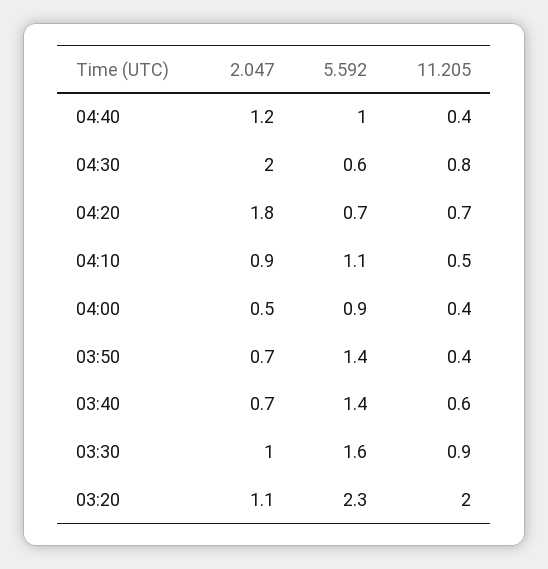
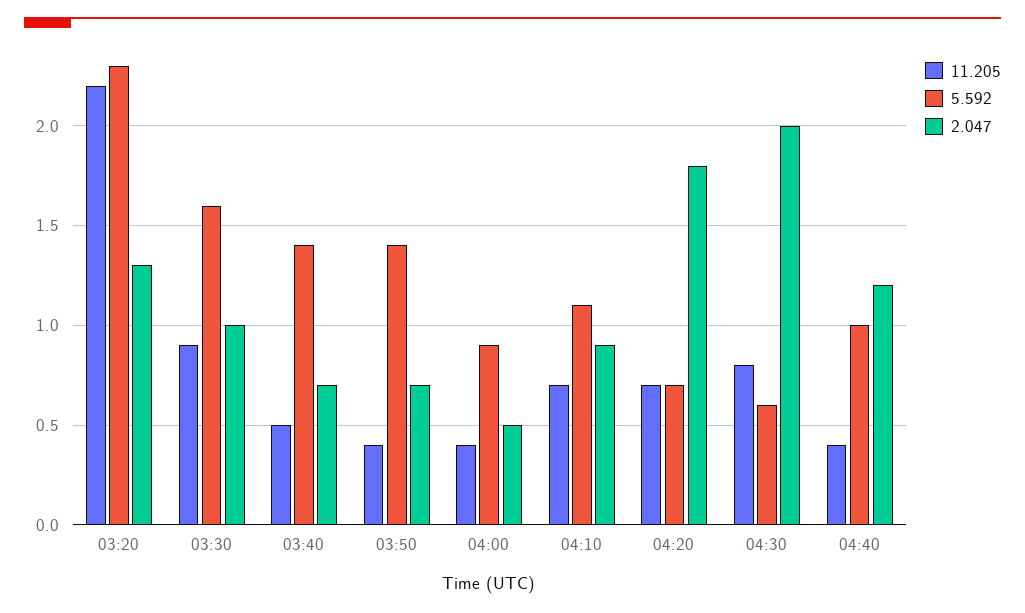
  {
    "2.047": {
      "04:40": 1.2,
      "04:30": 2,
      "04:20": 1.8,
      "04:10": 0.9,
      "04:00": 0.5,
      "03:50": 0.7,
      "03:40": 0.7,
      "03:30": 1,
-     "03:20": 1.1
+     "03:20": 1.3
    },
    "5.592": {
      "04:40": 1,
      "04:30": 0.6,
      "04:20": 0.7,
      "04:10": 1.1,
      "04:00": 0.9,
      "03:50": 1.4,
      "03:40": 1.4,
      "03:30": 1.6,
      "03:20": 2.3
    },
    "11.205": {
      "04:40": 0.4,
      "04:30": 0.8,
      "04:20": 0.7,
-     "04:10": 0.5,
+     "04:10": 0.7,
      "04:00": 0.4,
      "03:50": 0.4,
-     "03:40": 0.6,
+     "03:40": 0.5,
      "03:30": 0.9,
-     "03:20": 2
+     "03:20": 2.2
    }
  }

